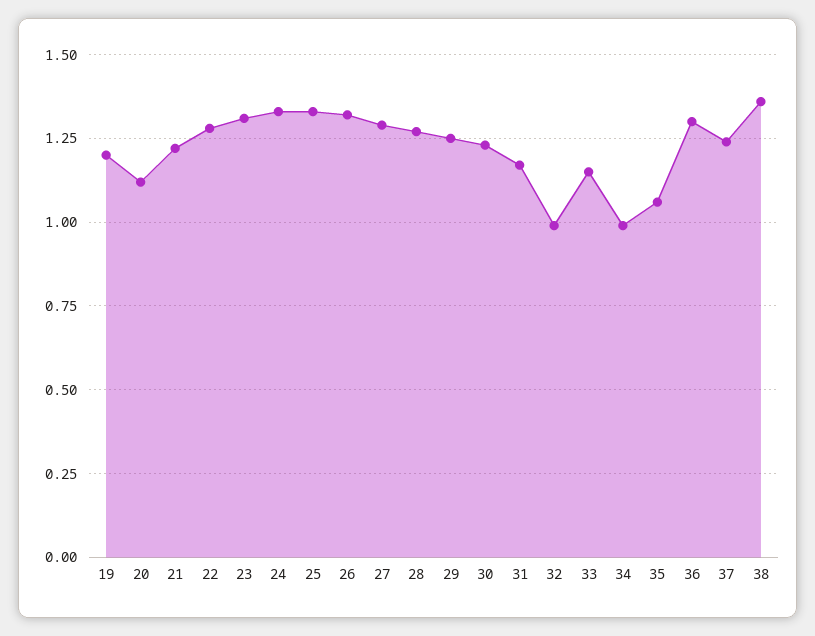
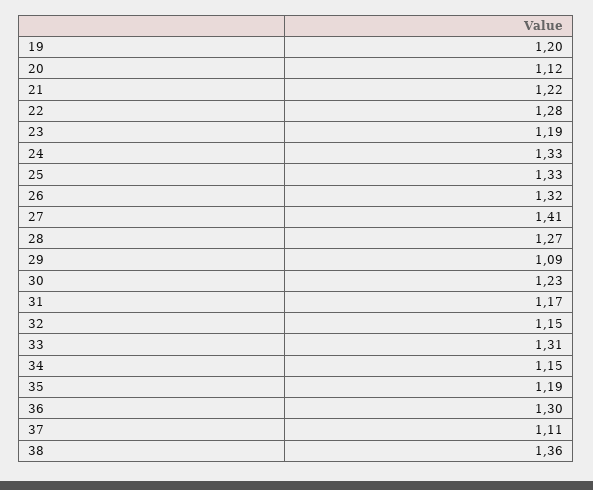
  {
    "19": 1.2,
    "20": 1.12,
    "21": 1.22,
    "22": 1.28,
-   "23": 1.3,
+   "23": 1.19,
    "24": 1.33,
    "25": 1.33,
    "26": 1.32,
-   "27": 1.3,
+   "27": 1.41,
    "28": 1.27,
-   "29": 1.25,
+   "29": 1.09,
    "30": 1.23,
    "31": 1.17,
-   "32": 1,
+   "32": 1.15,
-   "33": 1.15,
+   "33": 1.31,
-   "34": 1,
+   "34": 1.15,
-   "35": 1.05,
+   "35": 1.19,
    "36": 1.3,
-   "37": 1.25,
+   "37": 1.11,
    "38": 1.36
  }

